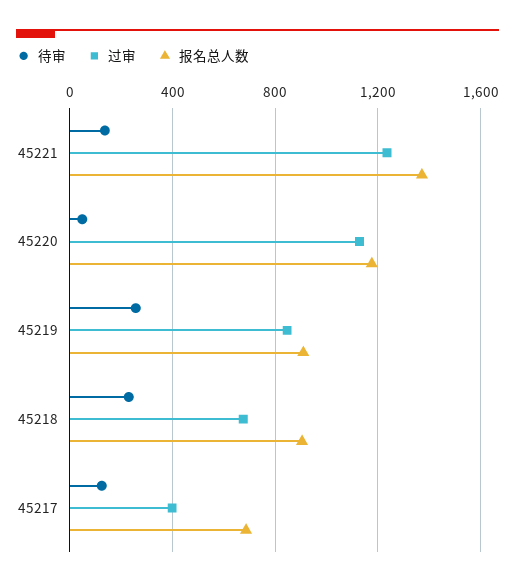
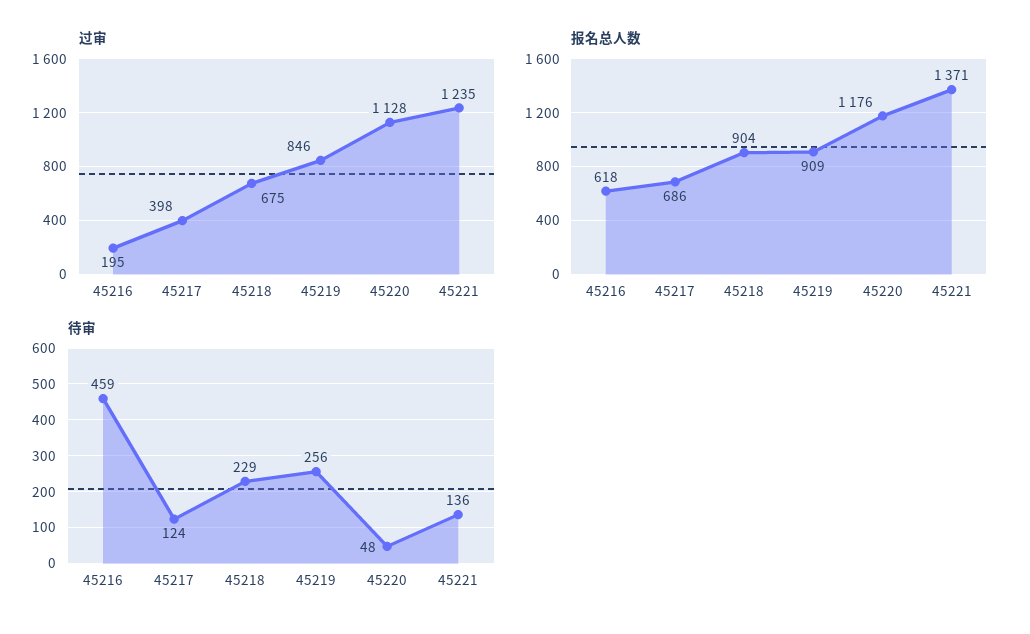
  {
    "待审": {
      "45221": 136,
      "45220": 48,
      "45219": 256,
      "45218": 229,
-     "45217": 124
+     "45217": 124,
+     "45216": 459
    },
    "过审": {
      "45221": 1235,
      "45220": 1128,
      "45219": 846,
      "45218": 675,
-     "45217": 398
+     "45217": 398,
+     "45216": 195
    },
    "报名总人数": {
      "45221": 1371,
      "45220": 1176,
      "45219": 909,
      "45218": 904,
-     "45217": 686
+     "45217": 686,
+     "45216": 618
    }
  }

